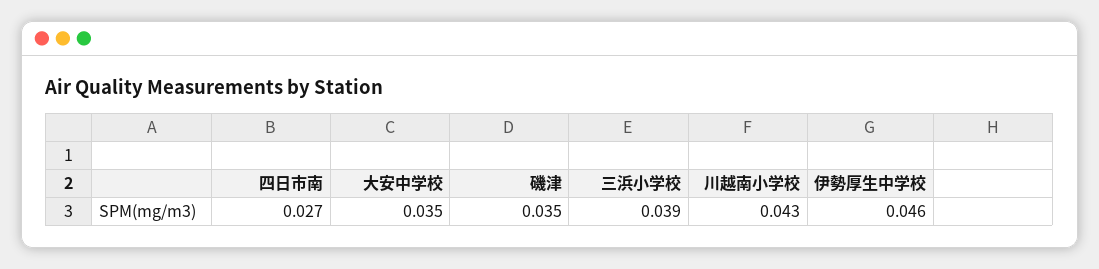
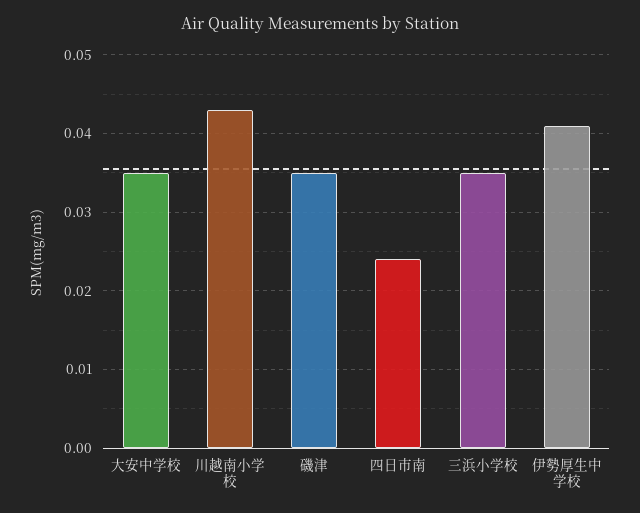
  {
-   "四日市南": 0.027,
+   "四日市南": 0.024,
    "大安中学校": 0.035,
    "磯津": 0.035,
-   "三浜小学校": 0.039,
+   "三浜小学校": 0.035,
    "川越南小学校": 0.043,
-   "伊勢厚生中学校": 0.046
+   "伊勢厚生中学校": 0.041
  }

